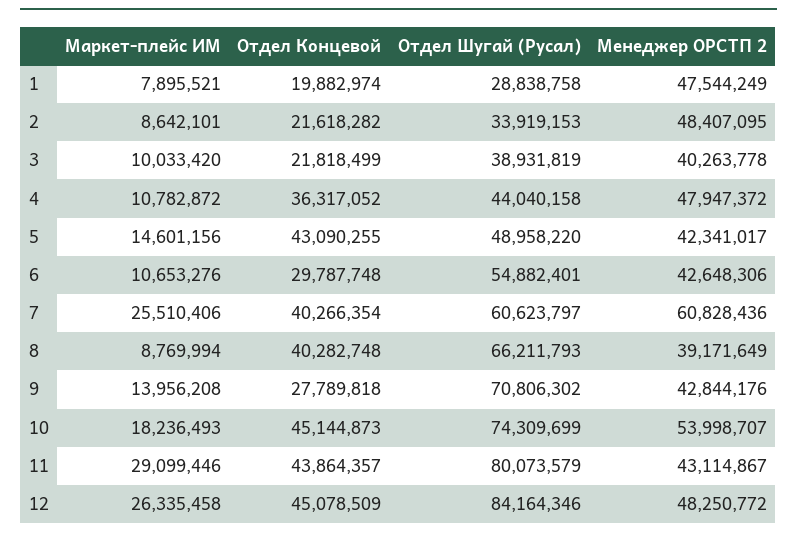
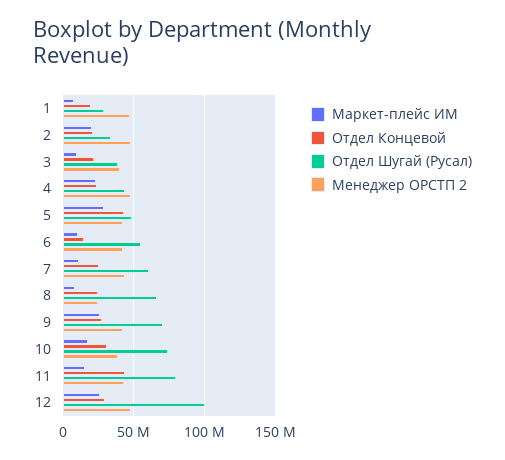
  {
    "Маркет-плейс ИМ": {
      "1": 7895521,
-     "2": 8642101,
+     "2": 20000000,
      "3": 10033420,
-     "4": 10782872,
+     "4": 25000000,
-     "5": 14601156,
+     "5": 30000000,
      "6": 10653276,
-     "7": 25510406,
+     "7": 10000000,
      "8": 8769994,
-     "9": 13956208,
+     "9": 25000000,
      "10": 18236493,
-     "11": 29099446,
+     "11": 15000000,
      "12": 26335458
    },
    "Отдел Концевой": {
      "1": 19882974,
      "2": 21618282,
      "3": 21818499,
-     "4": 36317052,
+     "4": 25000000,
      "5": 43090255,
-     "6": 29787748,
+     "6": 15000000,
-     "7": 40266354,
+     "7": 25000000,
-     "8": 40282748,
+     "8": 25000000,
      "9": 27789818,
-     "10": 45144873,
+     "10": 30000000,
      "11": 43864357,
-     "12": 45078509
+     "12": 30000000
    },
    "Отдел Шугай (Русал)": {
      "1": 28838758,
      "2": 33919153,
      "3": 38931819,
      "4": 44040158,
      "5": 48958220,
      "6": 54882401,
      "7": 60623797,
      "8": 66211793,
      "9": 70806302,
      "10": 74309699,
      "11": 80073579,
-     "12": 84164346
+     "12": 100000000
    },
    "Менеджер ОРСТП 2": {
      "1": 47544249,
      "2": 48407095,
      "3": 40263778,
      "4": 47947372,
      "5": 42341017,
      "6": 42648306,
-     "7": 60828436,
+     "7": 45000000,
-     "8": 39171649,
+     "8": 25000000,
      "9": 42844176,
-     "10": 53998707,
+     "10": 40000000,
      "11": 43114867,
      "12": 48250772
    }
  }

